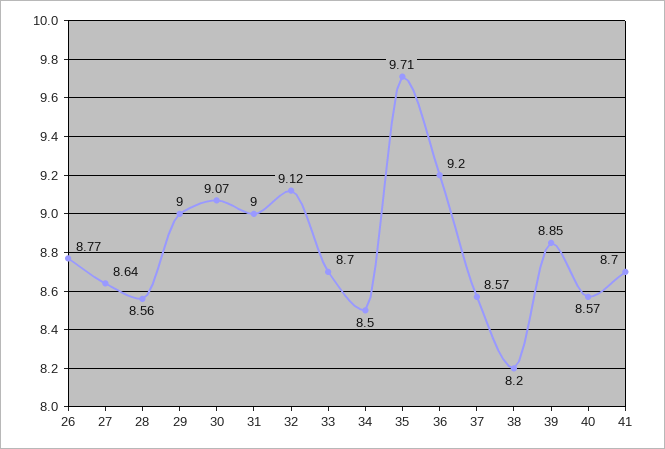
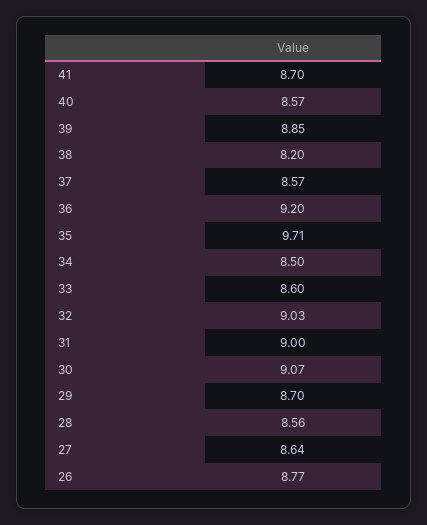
  {
    "26": 8.77,
    "27": 8.64,
    "28": 8.56,
-   "29": 9,
+   "29": 8.7,
    "30": 9.07,
    "31": 9,
-   "32": 9.12,
+   "32": 9.03,
-   "33": 8.7,
+   "33": 8.6,
    "34": 8.5,
    "35": 9.71,
    "36": 9.2,
    "37": 8.57,
    "38": 8.2,
    "39": 8.85,
    "40": 8.57,
    "41": 8.7
  }

